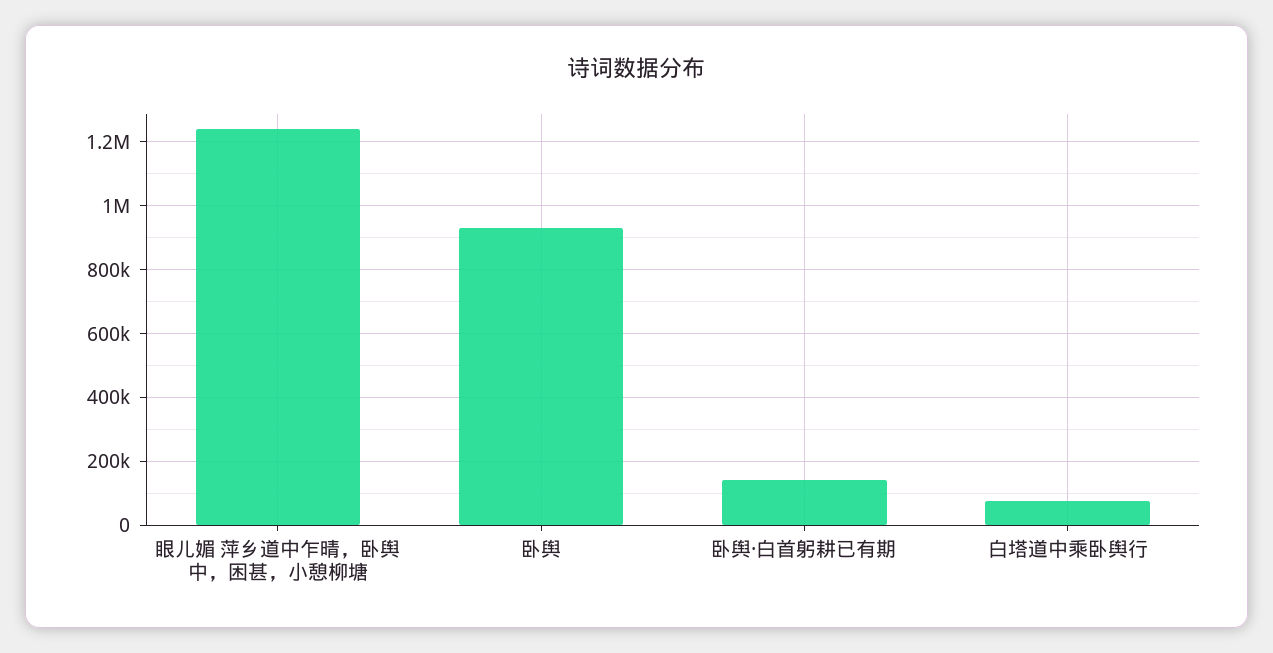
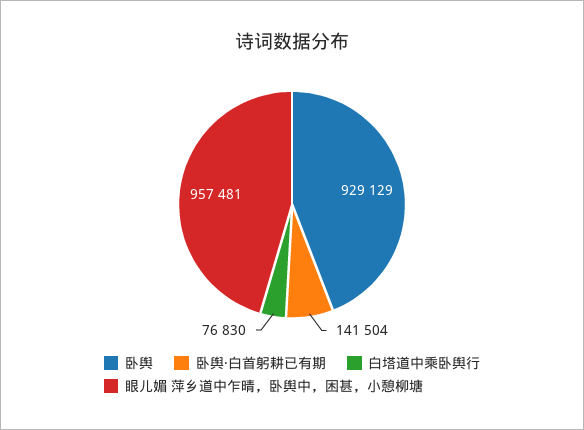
  {
-   "眼儿媚 萍乡道中乍晴，卧舆中，困甚，小憩柳塘": 1240000,
+   "眼儿媚 萍乡道中乍晴，卧舆中，困甚，小憩柳塘": 957481,
    "卧舆": 929129,
    "卧舆·白首躬耕已有期": 141504,
    "白塔道中乘卧舆行": 76830
  }

